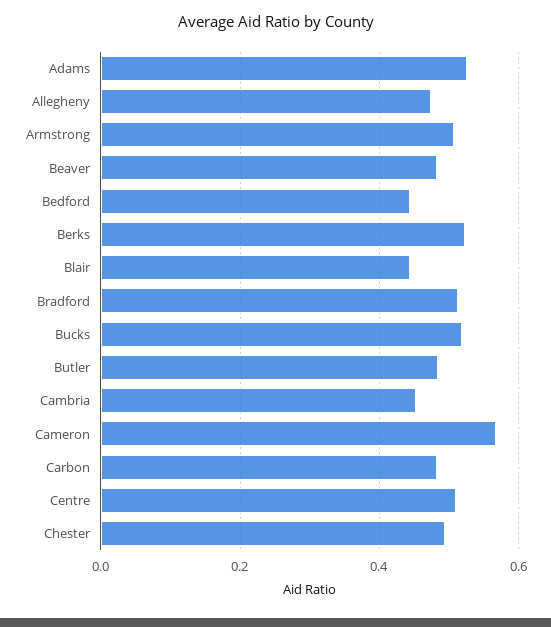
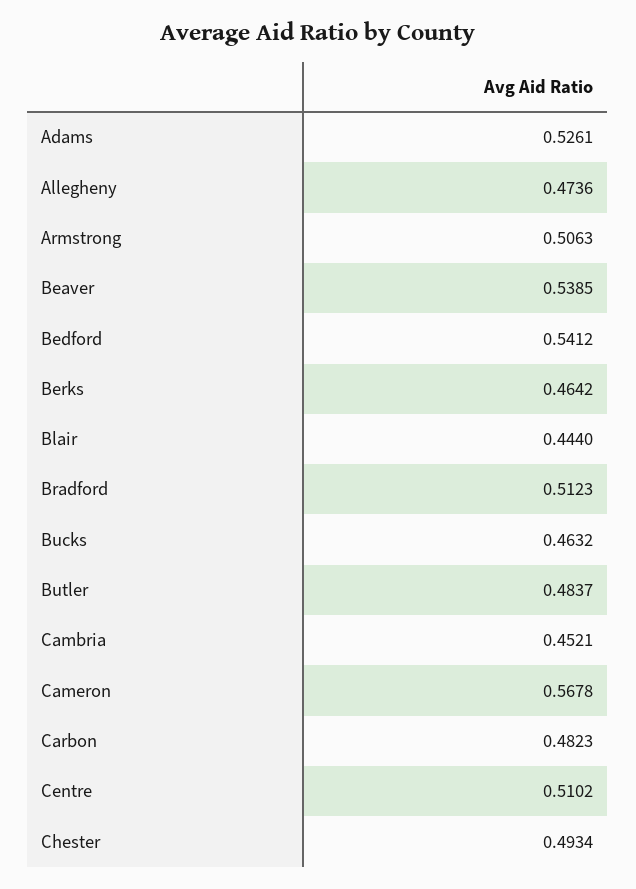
  {
    "Adams": 0.5261,
    "Allegheny": 0.4736,
    "Armstrong": 0.5063,
-   "Beaver": 0.48,
+   "Beaver": 0.5385,
-   "Bedford": 0.44,
+   "Bedford": 0.5412,
-   "Berks": 0.52,
+   "Berks": 0.4642,
    "Blair": 0.444,
    "Bradford": 0.5123,
-   "Bucks": 0.52,
+   "Bucks": 0.4632,
    "Butler": 0.4837,
    "Cambria": 0.4521,
    "Cameron": 0.5678,
    "Carbon": 0.4823,
    "Centre": 0.5102,
    "Chester": 0.4934
  }

